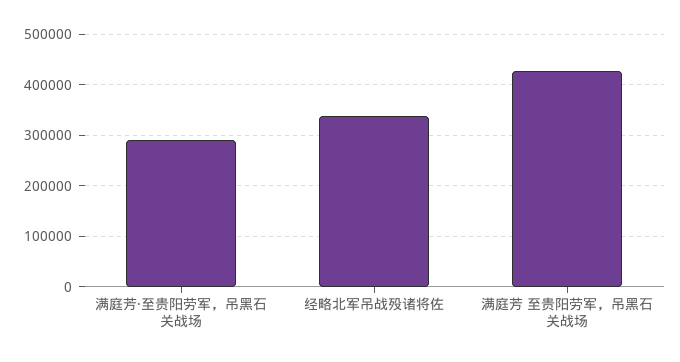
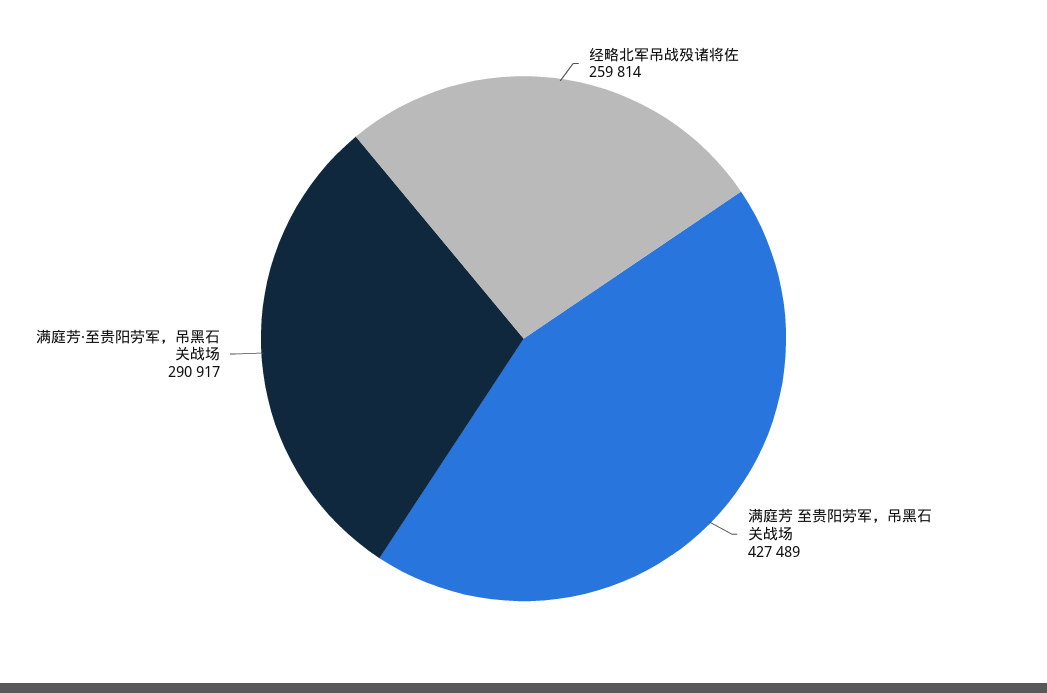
  {
    "满庭芳·至贵阳劳军，吊黑石关战场": 290917,
-   "经略北军吊战殁诸将佐": 340000,
+   "经略北军吊战殁诸将佐": 259814,
    "满庭芳 至贵阳劳军，吊黑石关战场": 427489
  }

